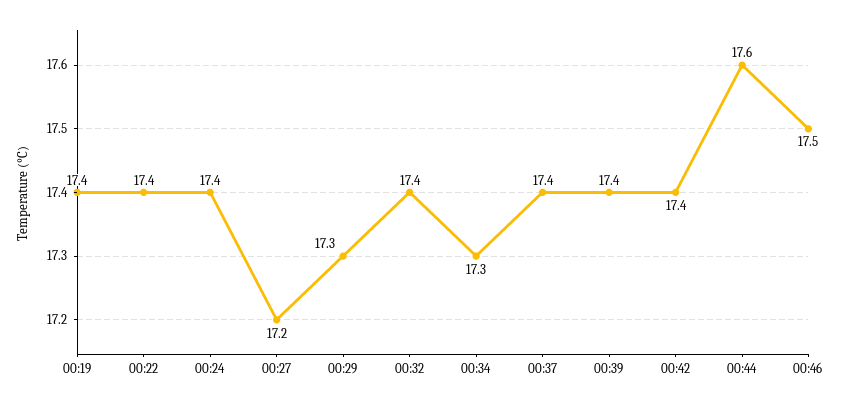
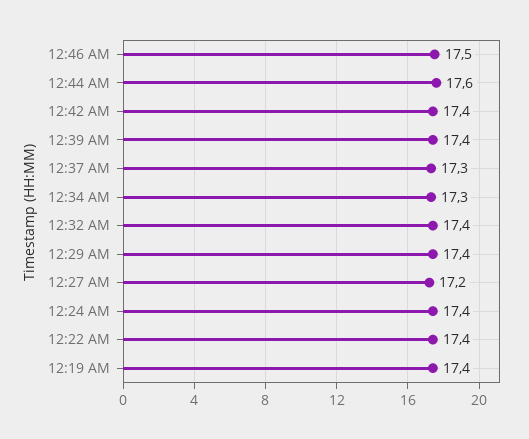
  {
    "00:19": 17.4,
    "00:22": 17.4,
    "00:24": 17.4,
    "00:27": 17.2,
-   "00:29": 17.3,
+   "00:29": 17.4,
    "00:32": 17.4,
    "00:34": 17.3,
-   "00:37": 17.4,
+   "00:37": 17.3,
    "00:39": 17.4,
    "00:42": 17.4,
    "00:44": 17.6,
    "00:46": 17.5
  }

